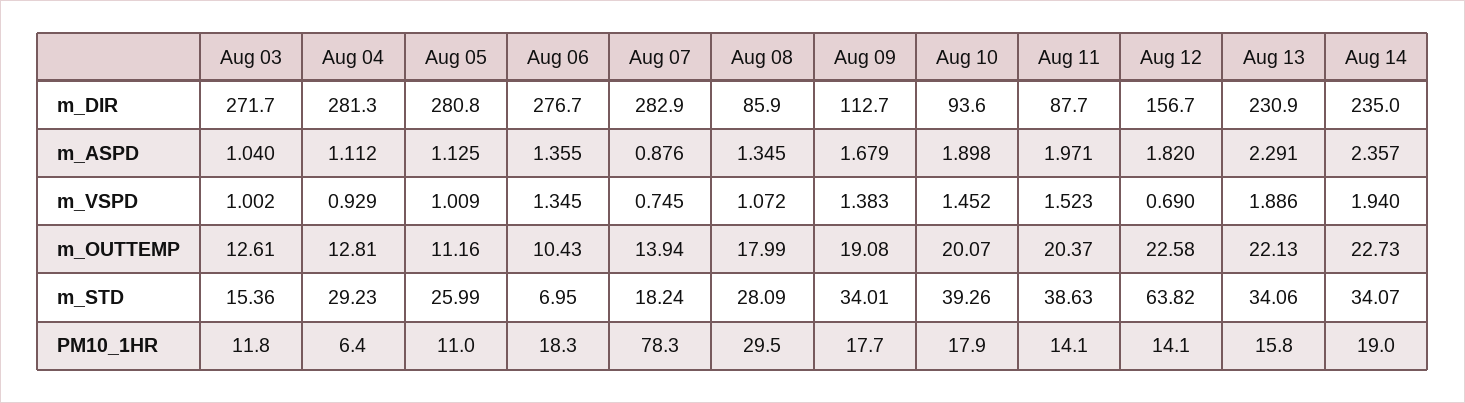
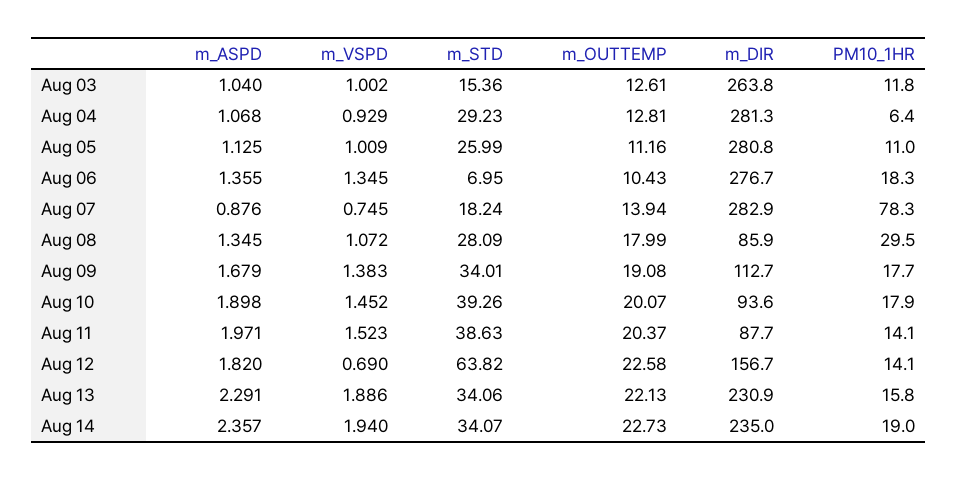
  {
    "Aug 03": {
-     "m_DIR": 271.7,
+     "m_DIR": 263.8,
      "m_ASPD": 1.04,
      "m_VSPD": 1.002,
      "m_OUTTEMP": 12.61,
      "m_STD": 15.36,
      "PM10_1HR": 11.8
    },
    "Aug 04": {
      "m_DIR": 281.3,
-     "m_ASPD": 1.112,
+     "m_ASPD": 1.068,
      "m_VSPD": 0.929,
      "m_OUTTEMP": 12.81,
      "m_STD": 29.23,
      "PM10_1HR": 6.4
    },
    "Aug 05": {
      "m_DIR": 280.8,
      "m_ASPD": 1.125,
      "m_VSPD": 1.009,
      "m_OUTTEMP": 11.16,
      "m_STD": 25.99,
      "PM10_1HR": 11
    },
    "Aug 06": {
      "m_DIR": 276.7,
      "m_ASPD": 1.355,
      "m_VSPD": 1.345,
      "m_OUTTEMP": 10.43,
      "m_STD": 6.95,
      "PM10_1HR": 18.3
    },
    "Aug 07": {
      "m_DIR": 282.9,
      "m_ASPD": 0.876,
      "m_VSPD": 0.745,
      "m_OUTTEMP": 13.94,
      "m_STD": 18.24,
      "PM10_1HR": 78.3
    },
    "Aug 08": {
      "m_DIR": 85.9,
      "m_ASPD": 1.345,
      "m_VSPD": 1.072,
      "m_OUTTEMP": 17.99,
      "m_STD": 28.09,
      "PM10_1HR": 29.5
    },
    "Aug 09": {
      "m_DIR": 112.7,
      "m_ASPD": 1.679,
      "m_VSPD": 1.383,
      "m_OUTTEMP": 19.08,
      "m_STD": 34.01,
      "PM10_1HR": 17.7
    },
    "Aug 10": {
      "m_DIR": 93.6,
      "m_ASPD": 1.898,
      "m_VSPD": 1.452,
      "m_OUTTEMP": 20.07,
      "m_STD": 39.26,
      "PM10_1HR": 17.9
    },
    "Aug 11": {
      "m_DIR": 87.7,
      "m_ASPD": 1.971,
      "m_VSPD": 1.523,
      "m_OUTTEMP": 20.37,
      "m_STD": 38.63,
      "PM10_1HR": 14.1
    },
    "Aug 12": {
      "m_DIR": 156.7,
      "m_ASPD": 1.82,
      "m_VSPD": 0.69,
      "m_OUTTEMP": 22.58,
      "m_STD": 63.82,
      "PM10_1HR": 14.1
    },
    "Aug 13": {
      "m_DIR": 230.9,
      "m_ASPD": 2.291,
      "m_VSPD": 1.886,
      "m_OUTTEMP": 22.13,
      "m_STD": 34.06,
      "PM10_1HR": 15.8
    },
    "Aug 14": {
      "m_DIR": 235,
      "m_ASPD": 2.357,
      "m_VSPD": 1.94,
      "m_OUTTEMP": 22.73,
      "m_STD": 34.07,
      "PM10_1HR": 19
    }
  }

